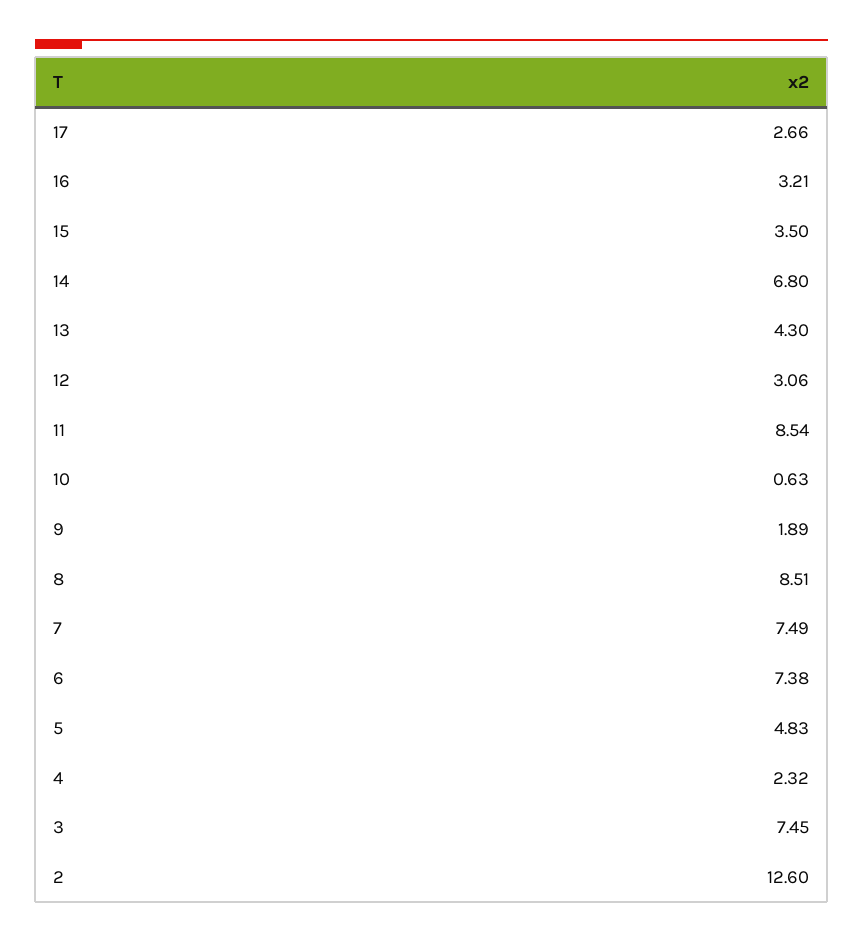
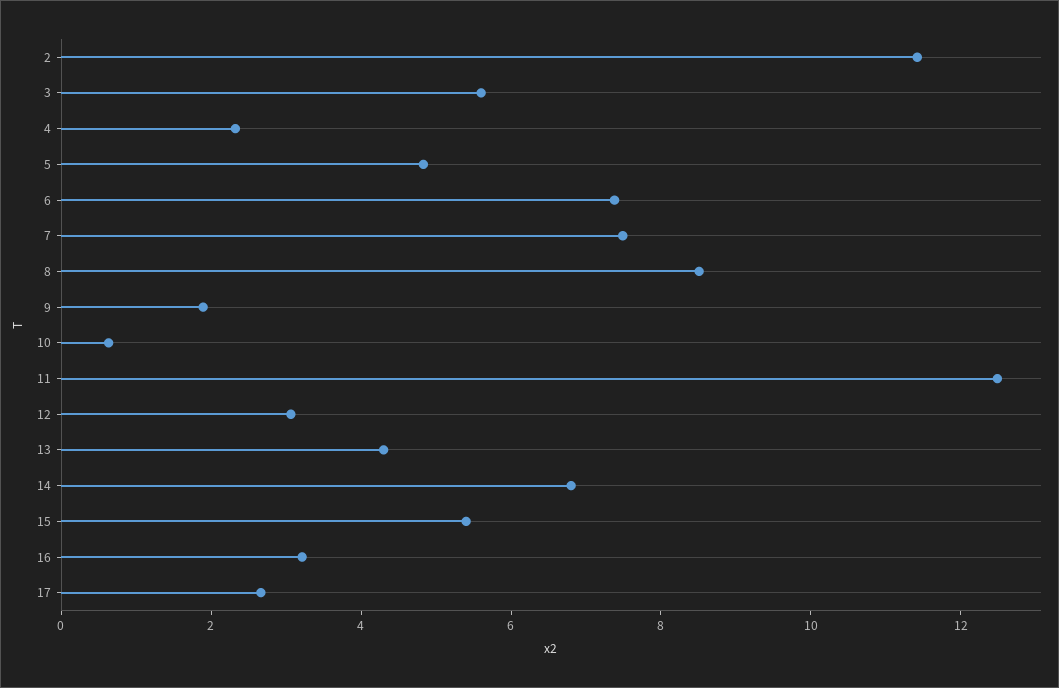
  {
    "17": 2.66,
    "16": 3.21,
-   "15": 3.5,
+   "15": 5.5,
    "14": 6.8,
    "13": 4.3,
    "12": 3.06,
-   "11": 8.54,
+   "11": 12.5,
    "10": 0.63,
    "9": 1.89,
    "8": 8.51,
    "7": 7.49,
    "6": 7.38,
    "5": 4.83,
    "4": 2.32,
-   "3": 7.45,
+   "3": 5.5,
-   "2": 12.6
+   "2": 11.5
  }

